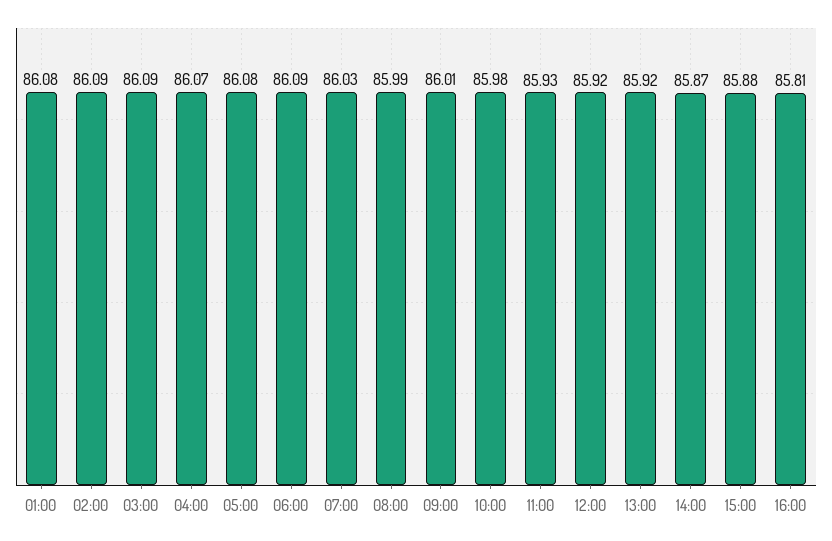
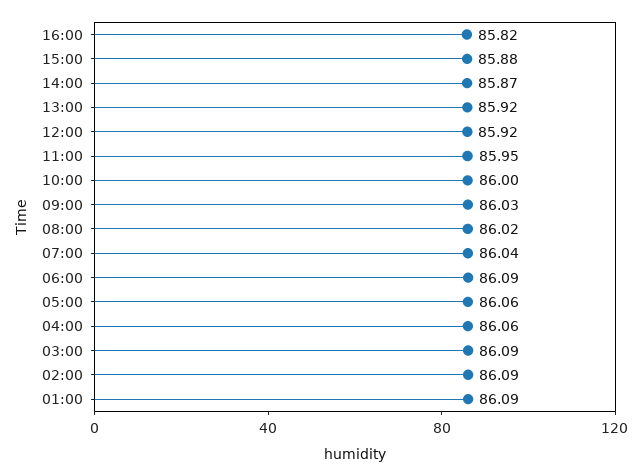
  {
-   "01:00": 86.08,
+   "01:00": 86.09,
    "02:00": 86.09,
    "03:00": 86.09,
-   "04:00": 86.07,
+   "04:00": 86.06,
-   "05:00": 86.08,
+   "05:00": 86.06,
    "06:00": 86.09,
-   "07:00": 86.03,
+   "07:00": 86.04,
-   "08:00": 85.99,
+   "08:00": 86.02,
-   "09:00": 86.01,
+   "09:00": 86.03,
-   "10:00": 85.98,
+   "10:00": 86,
-   "11:00": 85.93,
+   "11:00": 85.95,
    "12:00": 85.92,
    "13:00": 85.92,
    "14:00": 85.87,
    "15:00": 85.88,
-   "16:00": 85.81
+   "16:00": 85.82
  }

